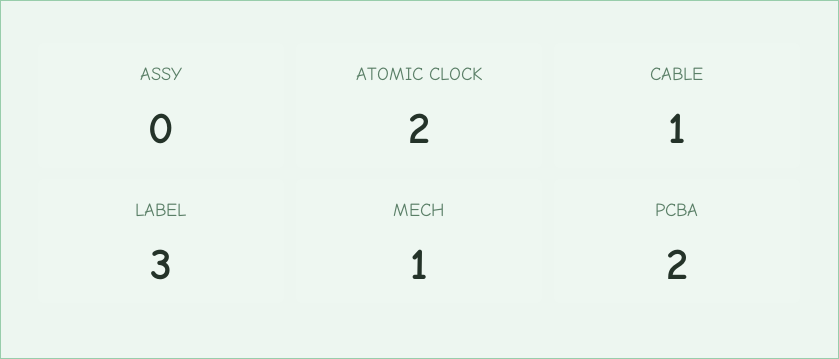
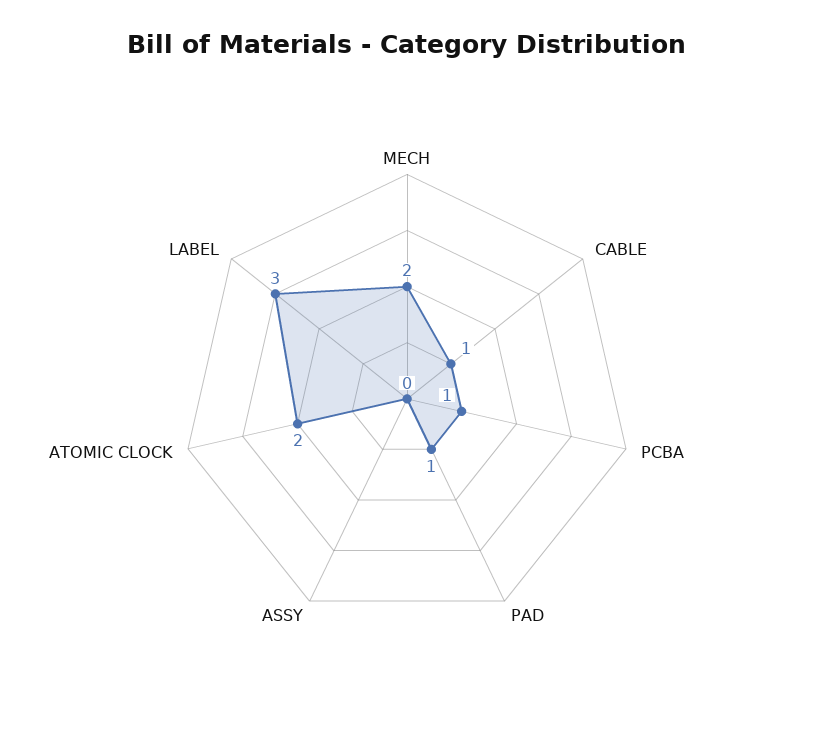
  {
    "ASSY": 0,
    "ATOMIC CLOCK": 2,
    "CABLE": 1,
    "LABEL": 3,
-   "MECH": 1,
+   "MECH": 2,
-   "PCBA": 2
+   "PCBA": 1,
+   "PAD": 1
  }

